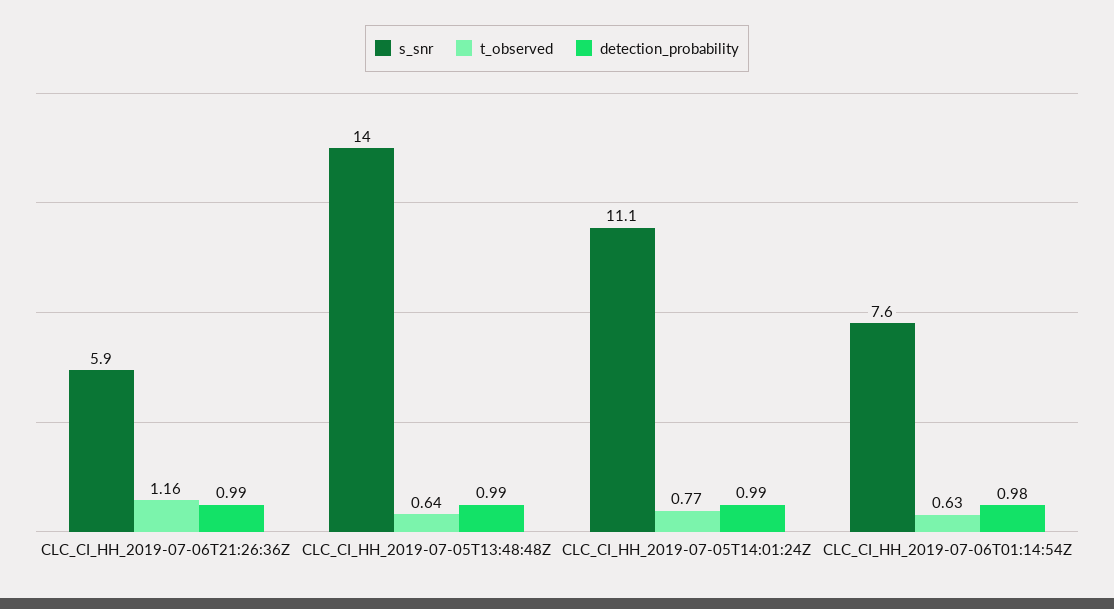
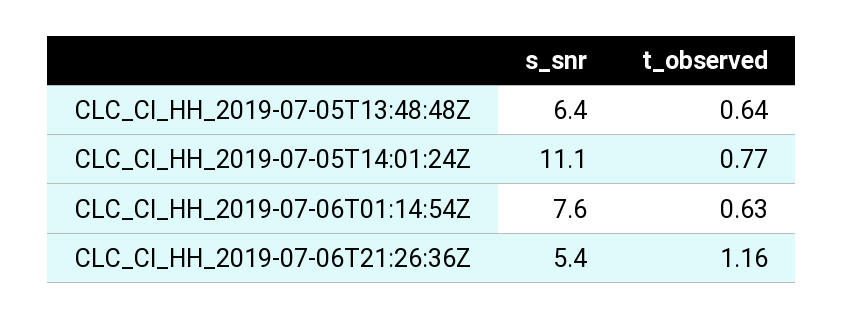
  {
    "s_snr": {
-     "CLC_CI_HH_2019-07-06T21:26:36Z": 5.9,
+     "CLC_CI_HH_2019-07-06T21:26:36Z": 5.4,
-     "CLC_CI_HH_2019-07-05T13:48:48Z": 14,
+     "CLC_CI_HH_2019-07-05T13:48:48Z": 6.4,
      "CLC_CI_HH_2019-07-05T14:01:24Z": 11.1,
      "CLC_CI_HH_2019-07-06T01:14:54Z": 7.6
    },
    "t_observed": {
      "CLC_CI_HH_2019-07-06T21:26:36Z": 1.16,
      "CLC_CI_HH_2019-07-05T13:48:48Z": 0.64,
      "CLC_CI_HH_2019-07-05T14:01:24Z": 0.77,
      "CLC_CI_HH_2019-07-06T01:14:54Z": 0.63
-   },
+   }
-   "detection_probability": {
-     "CLC_CI_HH_2019-07-06T21:26:36Z": 0.99,
-     "CLC_CI_HH_2019-07-05T13:48:48Z": 0.99,
-     "CLC_CI_HH_2019-07-05T14:01:24Z": 0.99,
-     "CLC_CI_HH_2019-07-06T01:14:54Z": 0.98
-   }
  }

